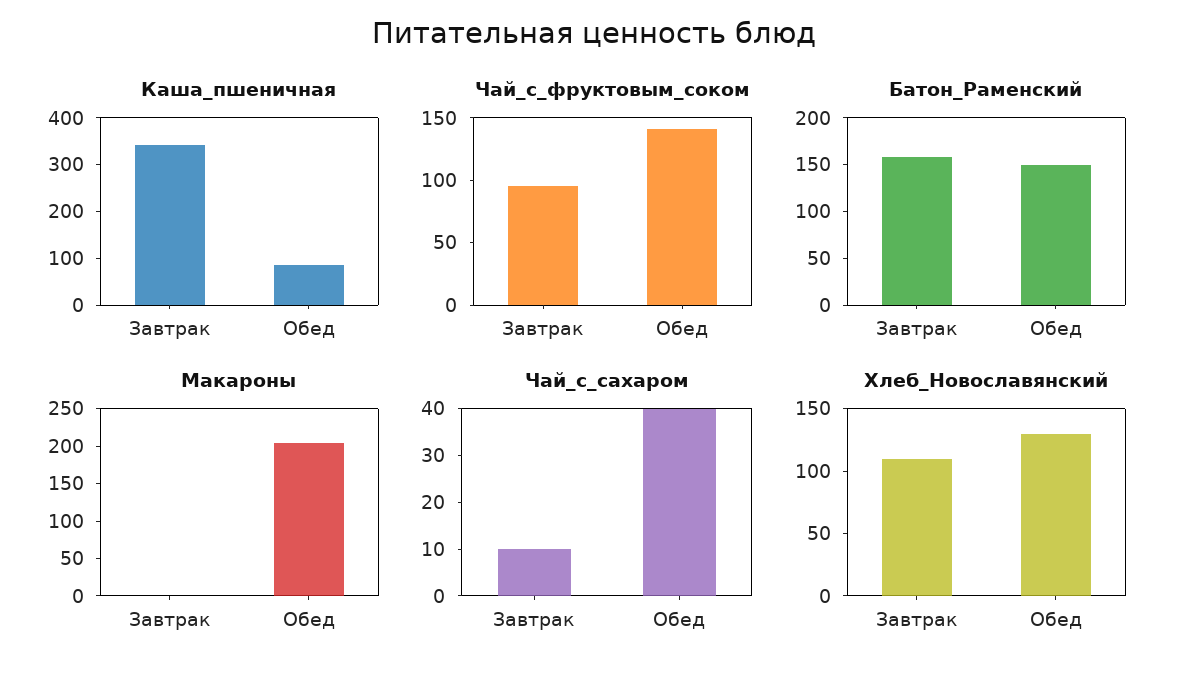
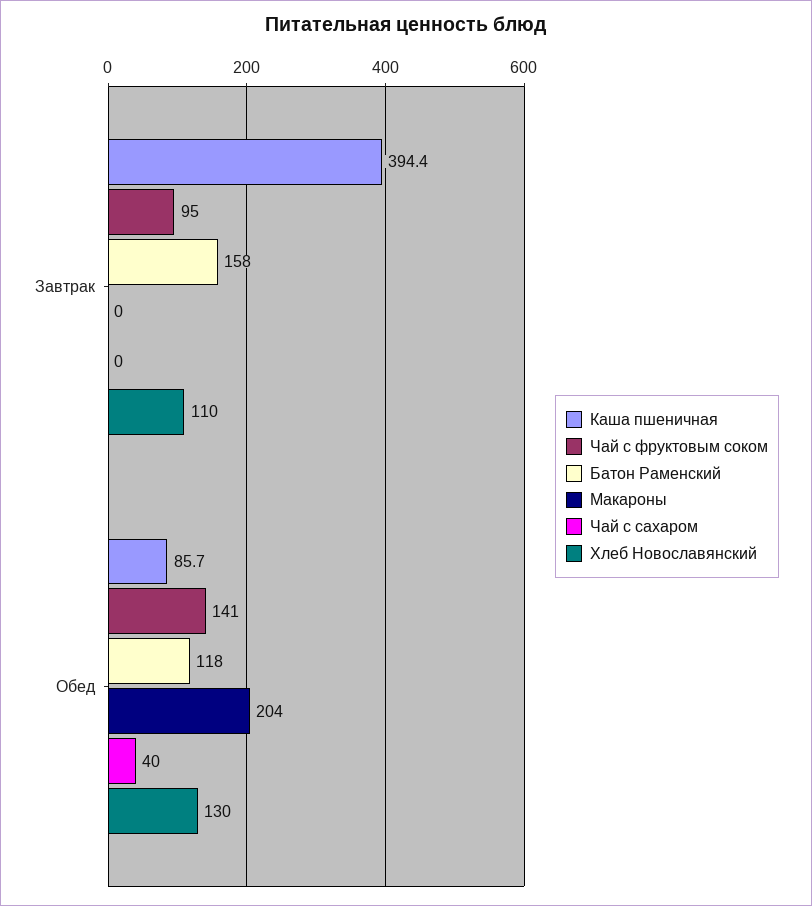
  {
    "Каша_пшеничная": {
-     "Завтрак": 340,
+     "Завтрак": 394.4,
      "Обед": 85.7
    },
    "Чай_с_фруктовым_соком": {
      "Завтрак": 95,
      "Обед": 141
    },
    "Батон_Раменский": {
      "Завтрак": 158,
-     "Обед": 150
+     "Обед": 118
    },
    "Макароны": {
      "Завтрак": 0,
      "Обед": 204
    },
    "Чай_с_сахаром": {
-     "Завтрак": 10,
+     "Завтрак": 0,
      "Обед": 40
    },
    "Хлеб_Новославянский": {
      "Завтрак": 110,
      "Обед": 130
    }
  }

